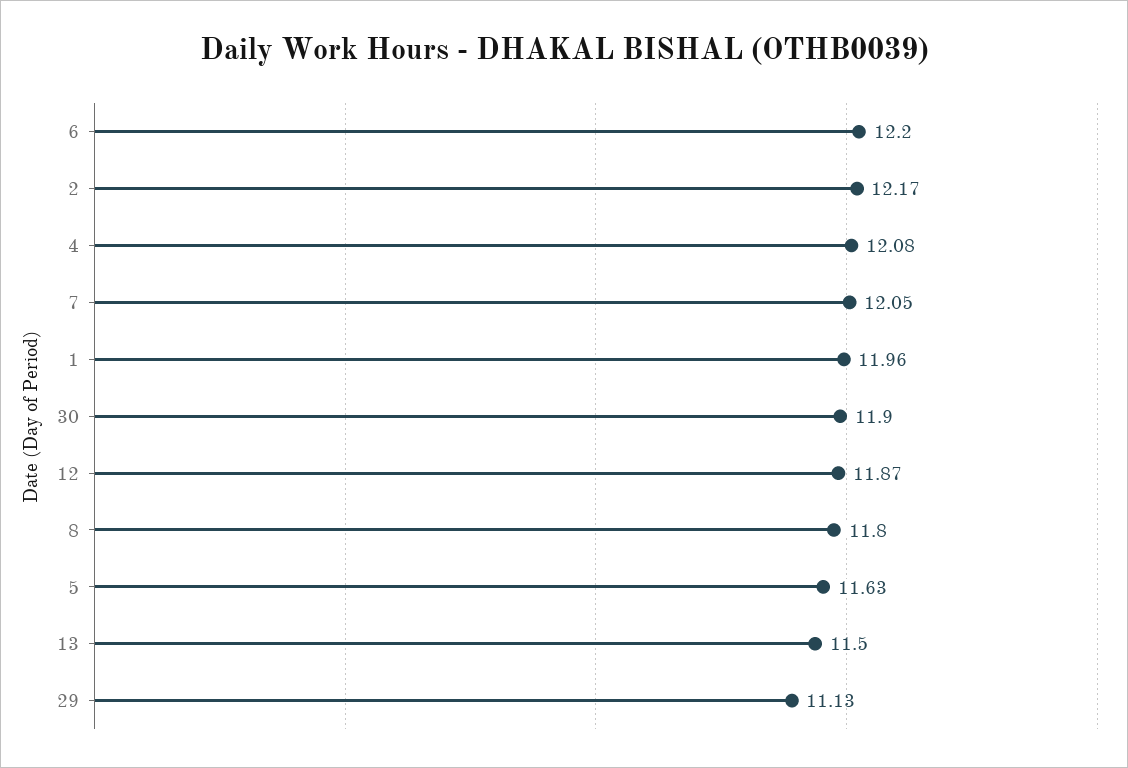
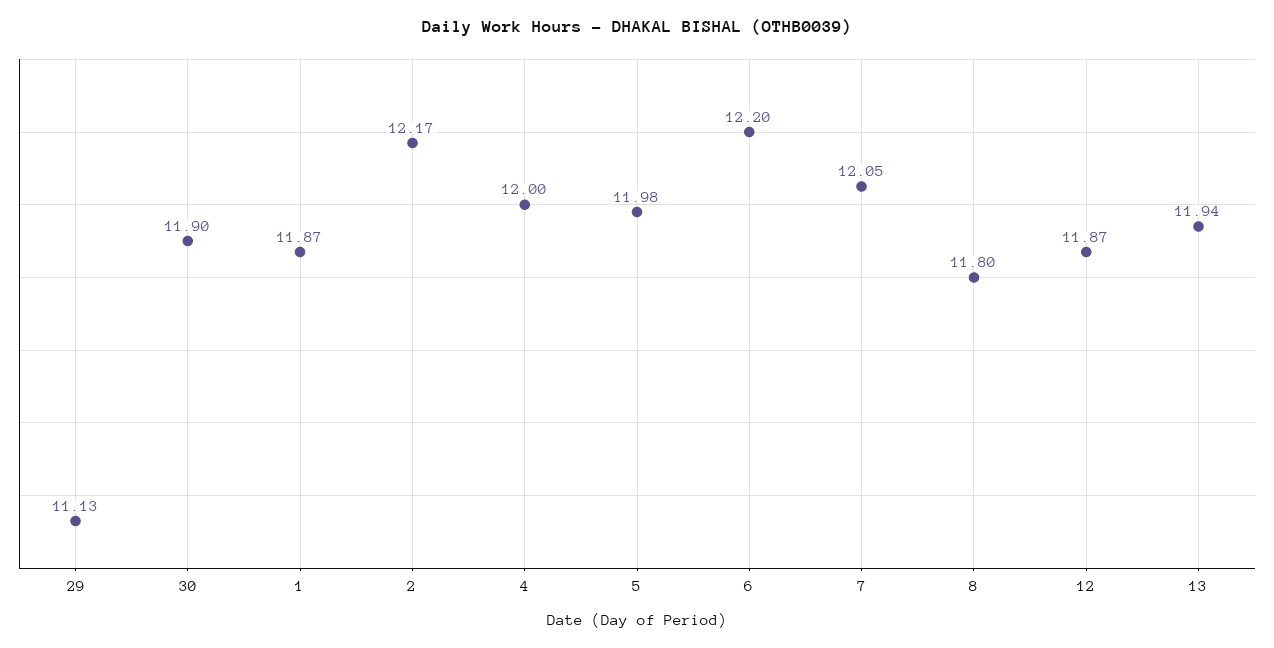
  {
    "6": 12.2,
    "2": 12.17,
-   "4": 12.08,
+   "4": 12,
    "7": 12.05,
-   "1": 11.96,
+   "1": 11.87,
    "30": 11.9,
    "12": 11.87,
    "8": 11.8,
-   "5": 11.63,
+   "5": 11.98,
-   "13": 11.5,
+   "13": 11.94,
    "29": 11.13
  }

